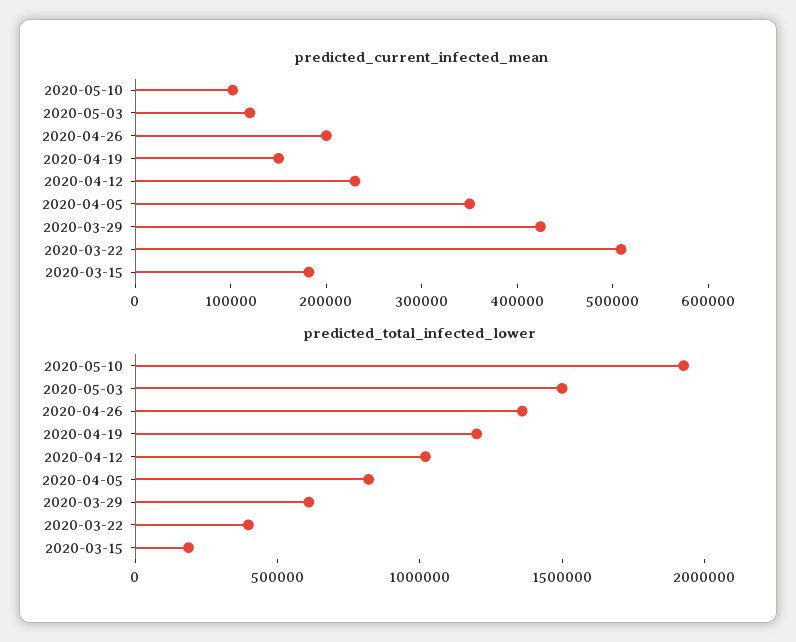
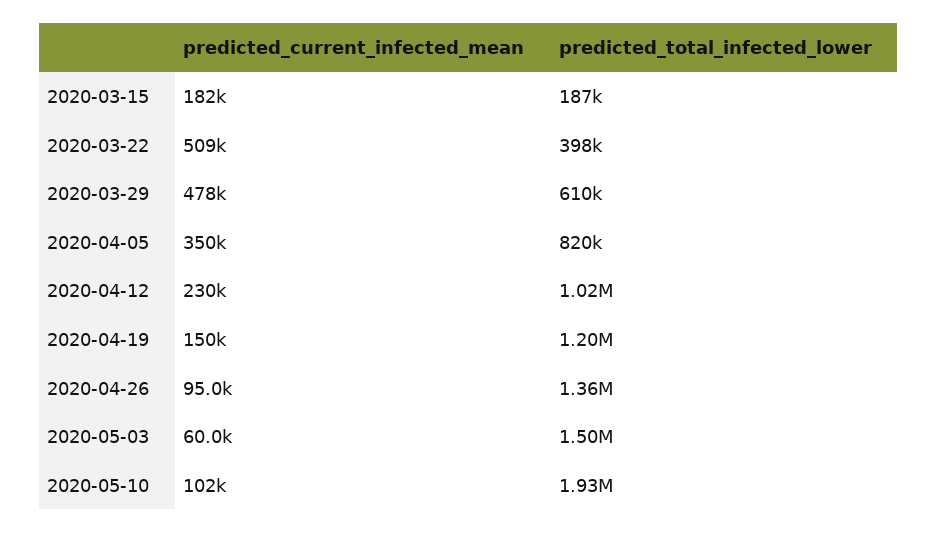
  {
    "predicted_current_infected_mean": {
      "2020-05-10": 102000,
-     "2020-05-03": 120000,
+     "2020-05-03": 60000,
-     "2020-04-26": 200000,
+     "2020-04-26": 95000,
      "2020-04-19": 150000,
      "2020-04-12": 230000,
      "2020-04-05": 350000,
-     "2020-03-29": 420000,
+     "2020-03-29": 478000,
      "2020-03-22": 509000,
      "2020-03-15": 182000
    },
    "predicted_total_infected_lower": {
      "2020-05-10": 1930000,
      "2020-05-03": 1500000,
      "2020-04-26": 1360000,
      "2020-04-19": 1200000,
      "2020-04-12": 1020000,
      "2020-04-05": 820000,
      "2020-03-29": 610000,
      "2020-03-22": 398000,
      "2020-03-15": 187000
    }
  }

